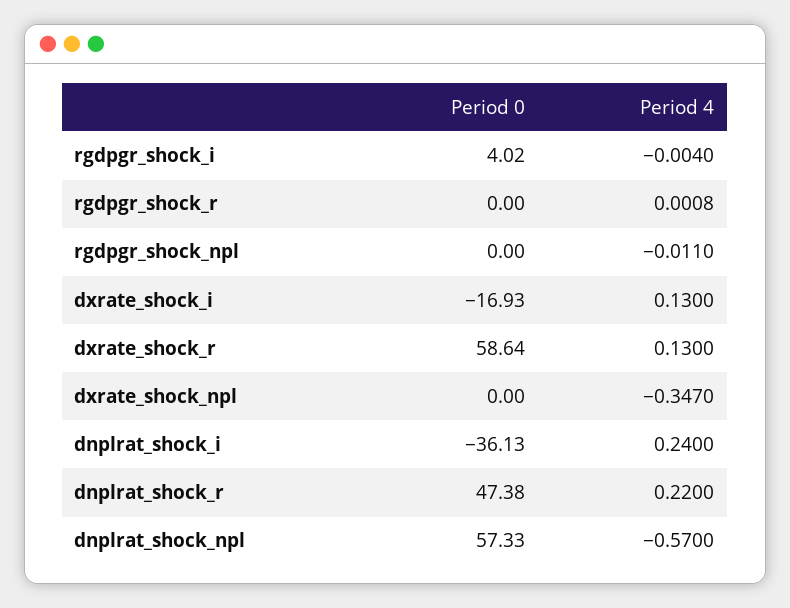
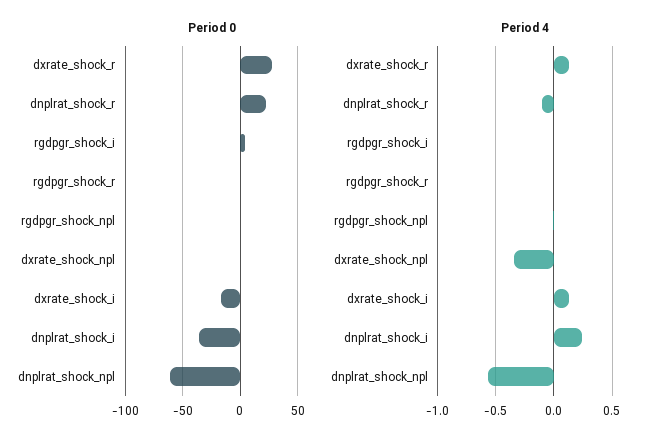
  {
    "Period 0": {
      "rgdpgr_shock_i": 4.02,
      "rgdpgr_shock_r": 0,
      "rgdpgr_shock_npl": 0,
      "dxrate_shock_i": -16.93,
-     "dxrate_shock_r": 58.64,
+     "dxrate_shock_r": 30,
      "dxrate_shock_npl": 0,
      "dnplrat_shock_i": -36.13,
-     "dnplrat_shock_r": 47.38,
+     "dnplrat_shock_r": 20,
-     "dnplrat_shock_npl": 57.33
+     "dnplrat_shock_npl": -60
    },
    "Period 4": {
      "rgdpgr_shock_i": -0.004,
      "rgdpgr_shock_r": 0.0008,
      "rgdpgr_shock_npl": -0.011,
      "dxrate_shock_i": 0.13,
      "dxrate_shock_r": 0.13,
      "dxrate_shock_npl": -0.347,
      "dnplrat_shock_i": 0.24,
-     "dnplrat_shock_r": 0.22,
+     "dnplrat_shock_r": -0.1,
      "dnplrat_shock_npl": -0.57
    }
  }

